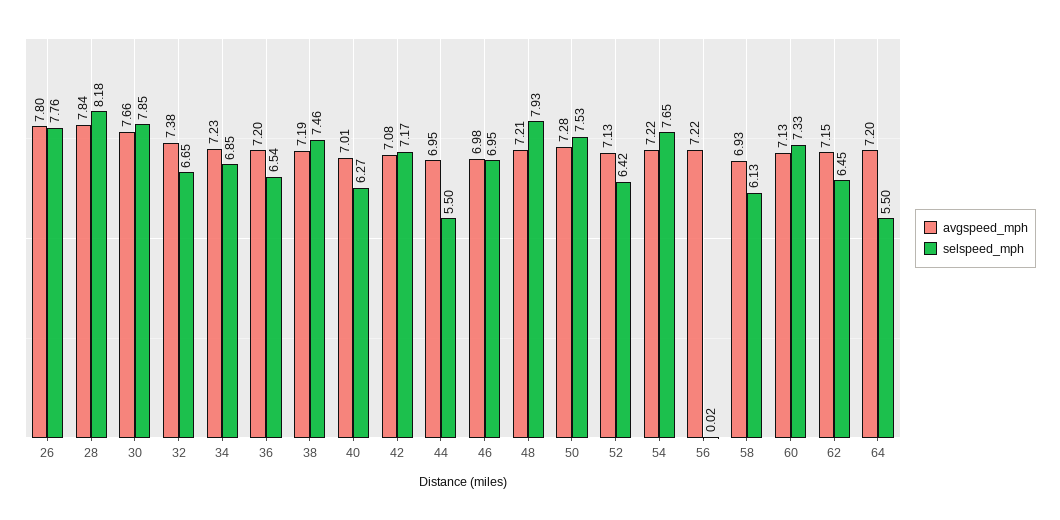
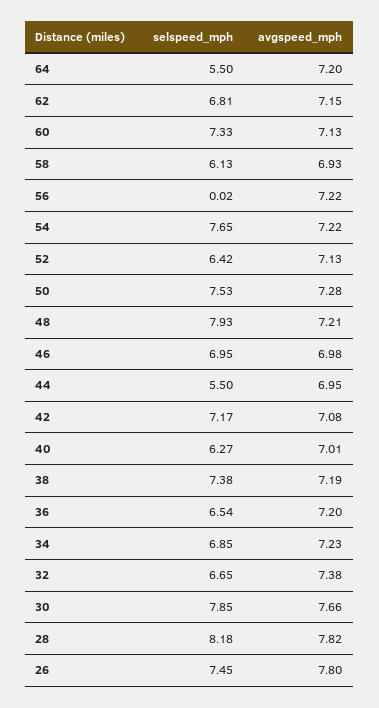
  {
    "avgspeed_mph": {
      "26": 7.8,
-     "28": 7.84,
+     "28": 7.82,
      "30": 7.66,
      "32": 7.38,
      "34": 7.23,
      "36": 7.2,
      "38": 7.19,
      "40": 7.01,
      "42": 7.08,
      "44": 6.95,
      "46": 6.98,
      "48": 7.21,
      "50": 7.28,
      "52": 7.13,
      "54": 7.22,
      "56": 7.22,
      "58": 6.93,
      "60": 7.13,
      "62": 7.15,
      "64": 7.2
    },
    "selspeed_mph": {
-     "26": 7.76,
+     "26": 7.45,
      "28": 8.18,
      "30": 7.85,
      "32": 6.65,
      "34": 6.85,
      "36": 6.54,
-     "38": 7.46,
+     "38": 7.38,
      "40": 6.27,
      "42": 7.17,
      "44": 5.5,
      "46": 6.95,
      "48": 7.93,
      "50": 7.53,
      "52": 6.42,
      "54": 7.65,
      "56": 0.02,
      "58": 6.13,
      "60": 7.33,
-     "62": 6.45,
+     "62": 6.81,
      "64": 5.5
    }
  }

